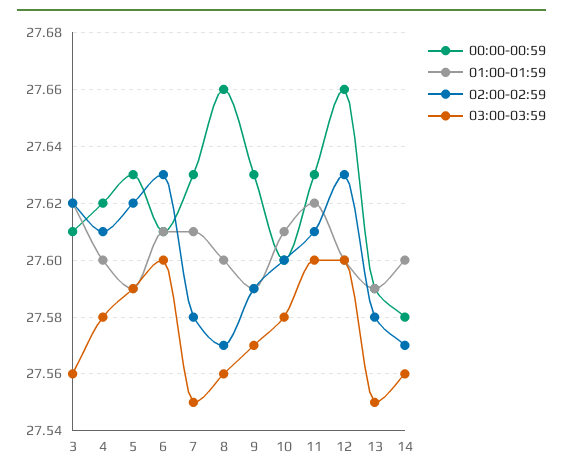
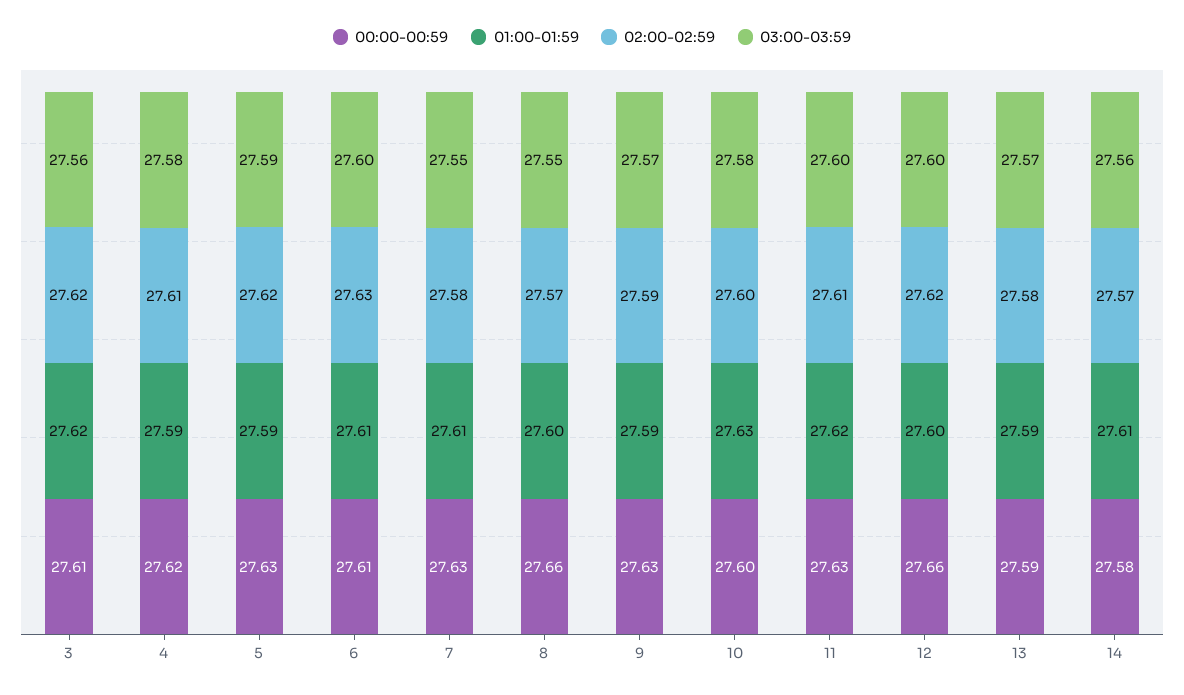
  {
    "00:00-00:59": {
      "3": 27.61,
      "4": 27.62,
      "5": 27.63,
      "6": 27.61,
      "7": 27.63,
      "8": 27.66,
      "9": 27.63,
      "10": 27.6,
      "11": 27.63,
      "12": 27.66,
      "13": 27.59,
      "14": 27.58
    },
    "01:00-01:59": {
      "3": 27.62,
-     "4": 27.6,
+     "4": 27.59,
      "5": 27.59,
      "6": 27.61,
      "7": 27.61,
      "8": 27.6,
      "9": 27.59,
-     "10": 27.61,
+     "10": 27.63,
      "11": 27.62,
      "12": 27.6,
      "13": 27.59,
-     "14": 27.6
+     "14": 27.61
    },
    "02:00-02:59": {
      "3": 27.62,
      "4": 27.61,
      "5": 27.62,
      "6": 27.63,
      "7": 27.58,
      "8": 27.57,
      "9": 27.59,
      "10": 27.6,
      "11": 27.61,
-     "12": 27.63,
+     "12": 27.62,
      "13": 27.58,
      "14": 27.57
    },
    "03:00-03:59": {
      "3": 27.56,
      "4": 27.58,
      "5": 27.59,
      "6": 27.6,
      "7": 27.55,
-     "8": 27.56,
+     "8": 27.55,
      "9": 27.57,
      "10": 27.58,
      "11": 27.6,
      "12": 27.6,
-     "13": 27.55,
+     "13": 27.57,
      "14": 27.56
    }
  }

